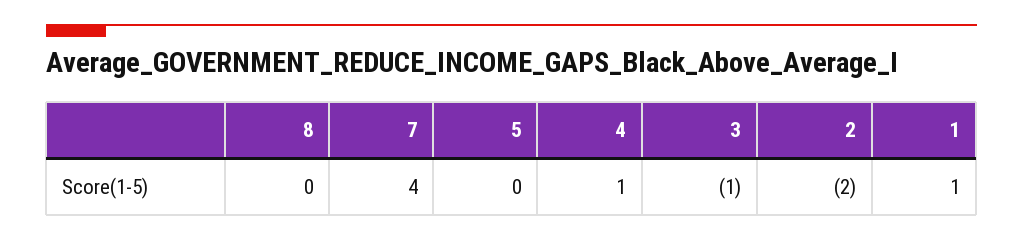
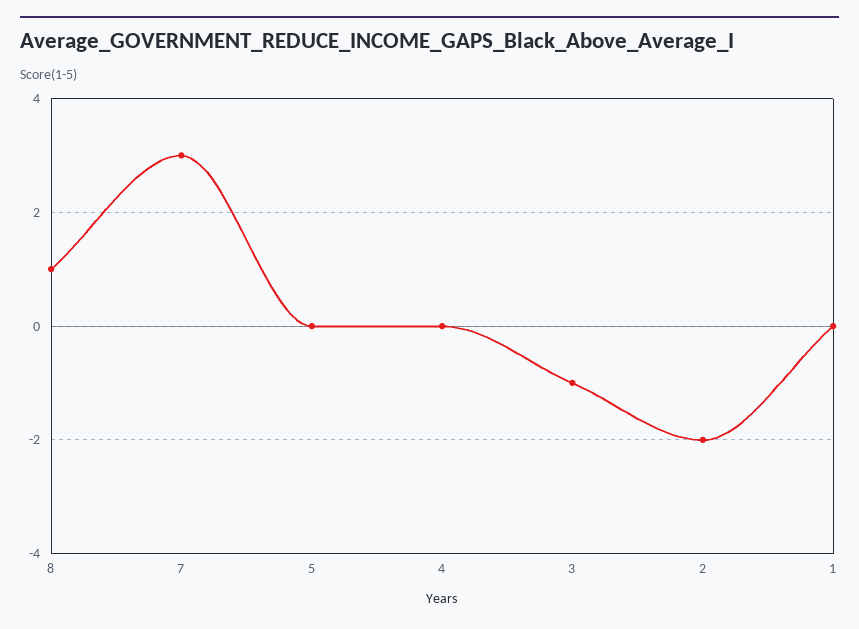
  {
-   "8": 0,
+   "8": 1,
-   "7": 4,
+   "7": 3,
    "5": 0,
-   "4": 1,
+   "4": 0,
    "3": -1,
    "2": -2,
-   "1": 1
+   "1": 0
  }

